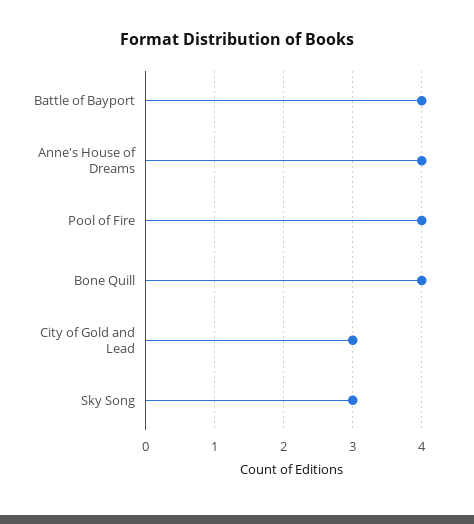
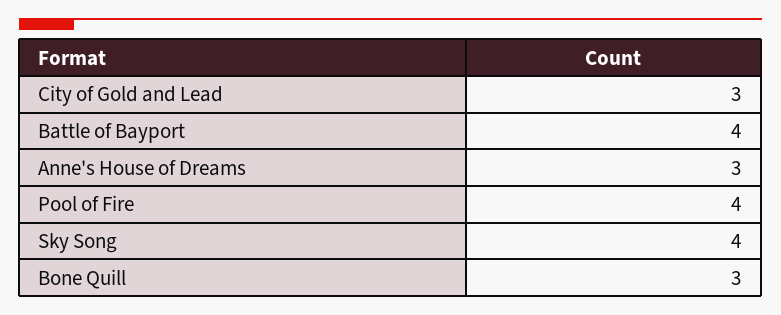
  {
    "Battle of Bayport": 4,
-   "Anne's House of Dreams": 4,
+   "Anne's House of Dreams": 3,
    "Pool of Fire": 4,
-   "Bone Quill": 4,
+   "Bone Quill": 3,
    "City of Gold and Lead": 3,
-   "Sky Song": 3
+   "Sky Song": 4
  }

